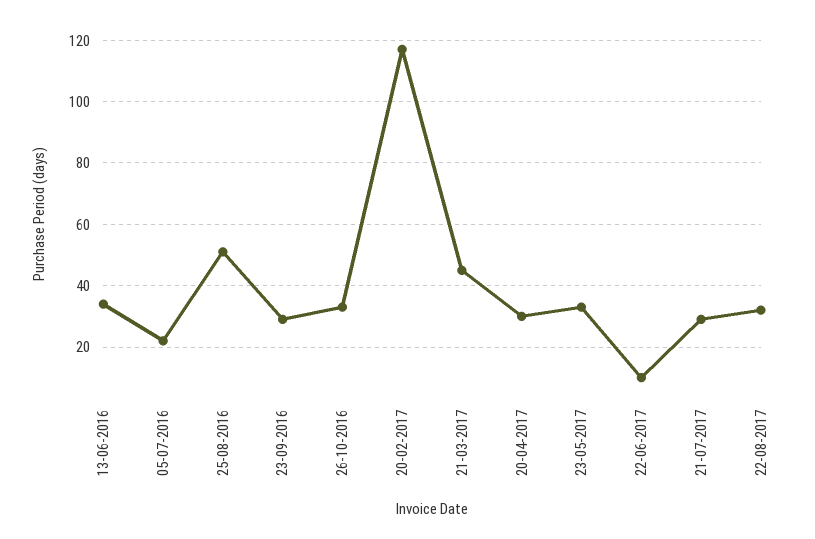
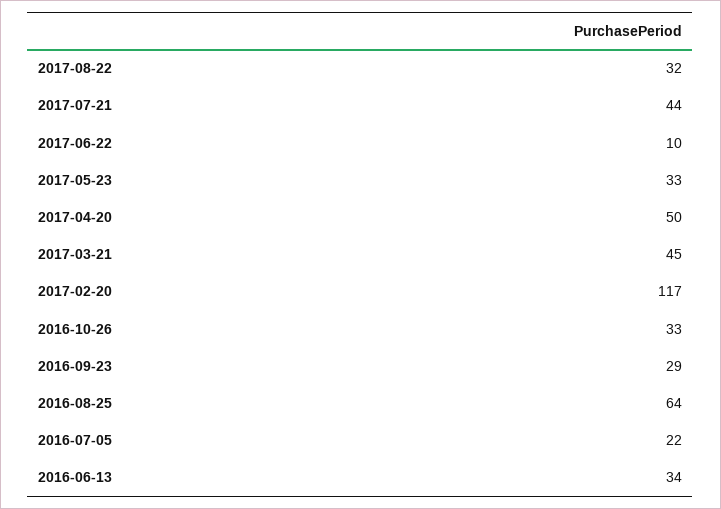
  {
    "13-06-2016": 34,
    "05-07-2016": 22,
-   "25-08-2016": 50,
+   "25-08-2016": 64,
    "23-09-2016": 29,
    "26-10-2016": 33,
    "20-02-2017": 117,
    "21-03-2017": 45,
-   "20-04-2017": 30,
+   "20-04-2017": 50,
    "23-05-2017": 33,
    "22-06-2017": 10,
-   "21-07-2017": 30,
+   "21-07-2017": 44,
    "22-08-2017": 32
  }

